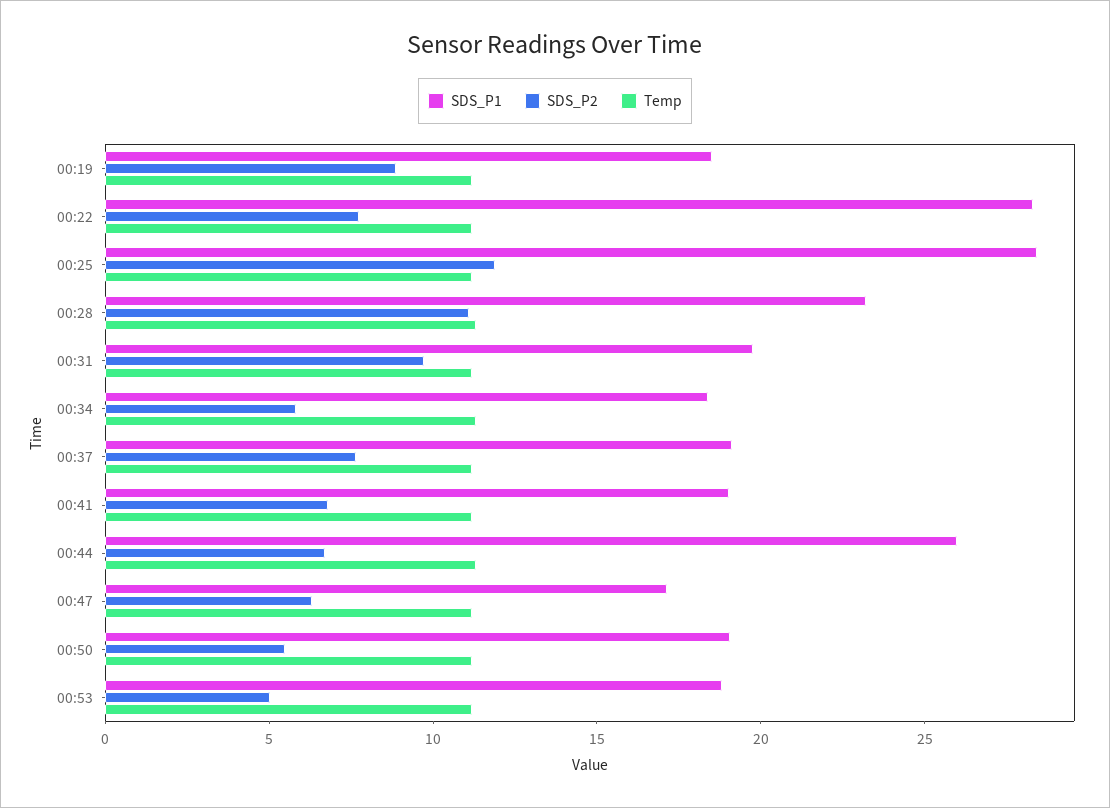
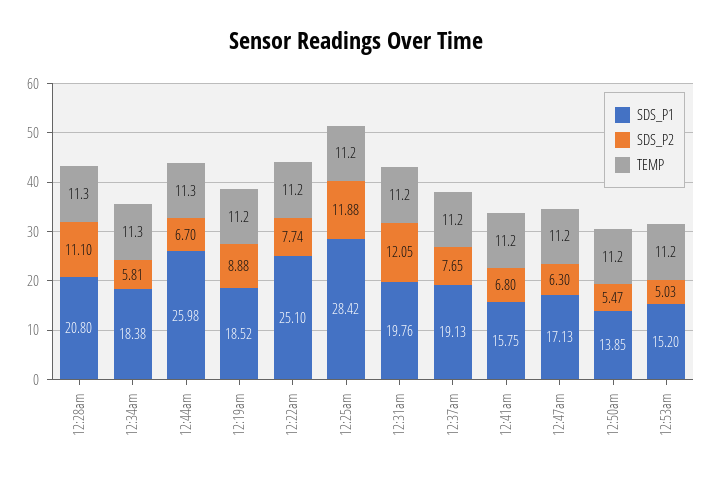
  {
    "SDS_P1": {
      "00:19": 18.52,
-     "00:22": 28,
+     "00:22": 25.1,
      "00:25": 28.42,
-     "00:28": 23,
+     "00:28": 20.8,
      "00:31": 19.76,
      "00:34": 18.38,
      "00:37": 19.13,
-     "00:41": 19,
+     "00:41": 15.75,
      "00:44": 25.98,
      "00:47": 17.13,
-     "00:50": 19,
+     "00:50": 13.85,
-     "00:53": 19
+     "00:53": 15.2
    },
    "SDS_P2": {
      "00:19": 8.88,
      "00:22": 7.74,
      "00:25": 11.88,
      "00:28": 11.1,
-     "00:31": 10,
+     "00:31": 12.05,
      "00:34": 5.81,
      "00:37": 7.65,
      "00:41": 6.8,
      "00:44": 6.7,
      "00:47": 6.3,
      "00:50": 5.47,
      "00:53": 5.03
    },
    "Temp": {
      "00:19": 11.2,
      "00:22": 11.2,
      "00:25": 11.2,
      "00:28": 11.3,
      "00:31": 11.2,
      "00:34": 11.3,
      "00:37": 11.2,
      "00:41": 11.2,
      "00:44": 11.3,
      "00:47": 11.2,
      "00:50": 11.2,
      "00:53": 11.2
    }
  }

